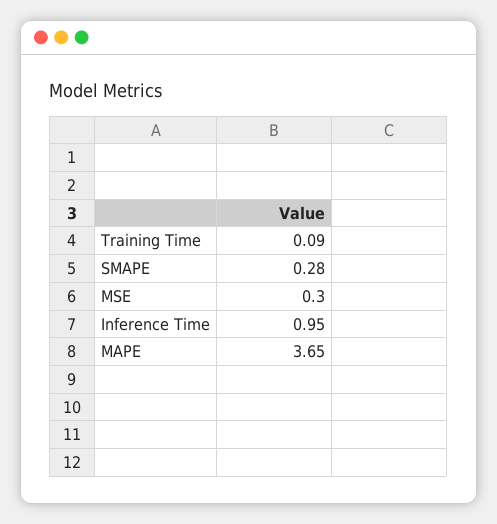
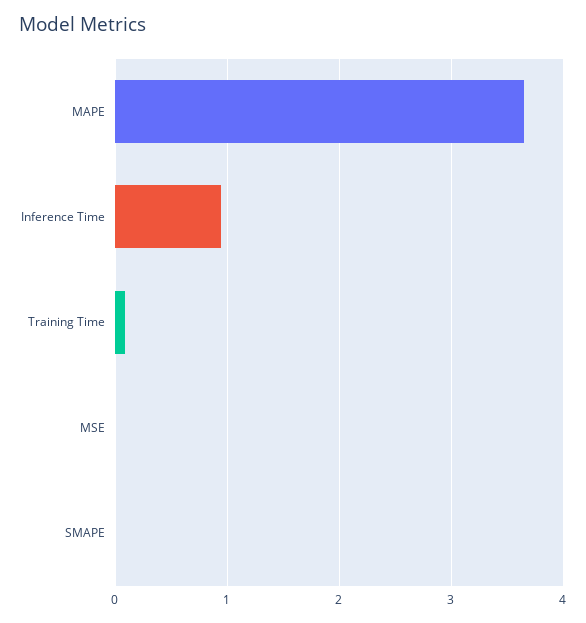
  {
    "Training Time": 0.09,
-   "SMAPE": 0.28,
+   "SMAPE": 0,
-   "MSE": 0.3,
+   "MSE": 0,
    "Inference Time": 0.95,
    "MAPE": 3.65
  }

